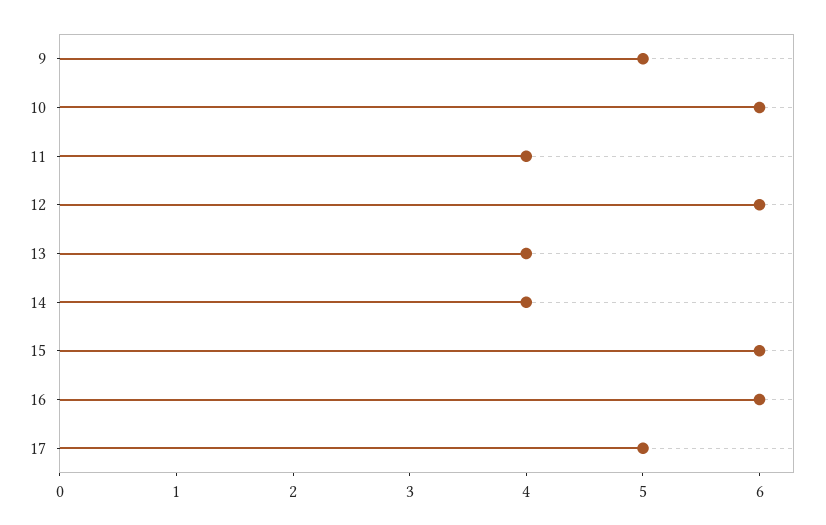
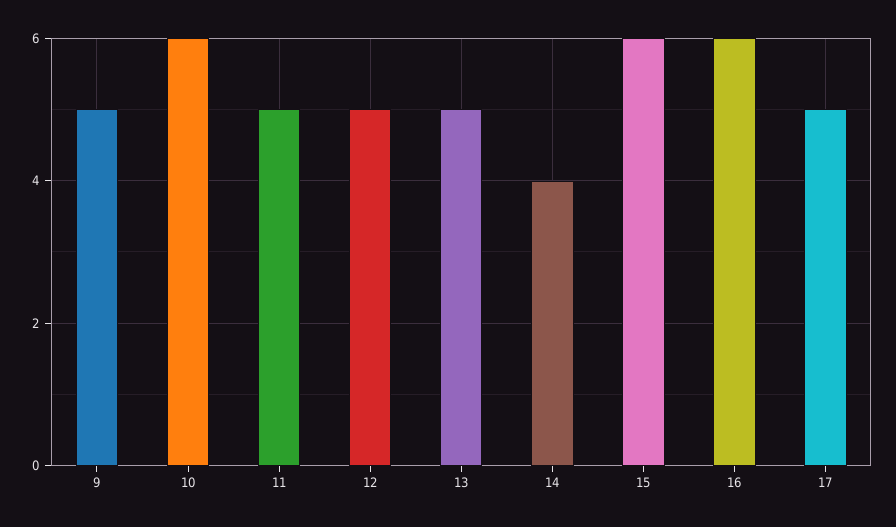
  {
    "9": 5,
    "10": 6,
-   "11": 4,
+   "11": 5,
-   "12": 6,
+   "12": 5,
-   "13": 4,
+   "13": 5,
    "14": 4,
    "15": 6,
    "16": 6,
    "17": 5
  }

